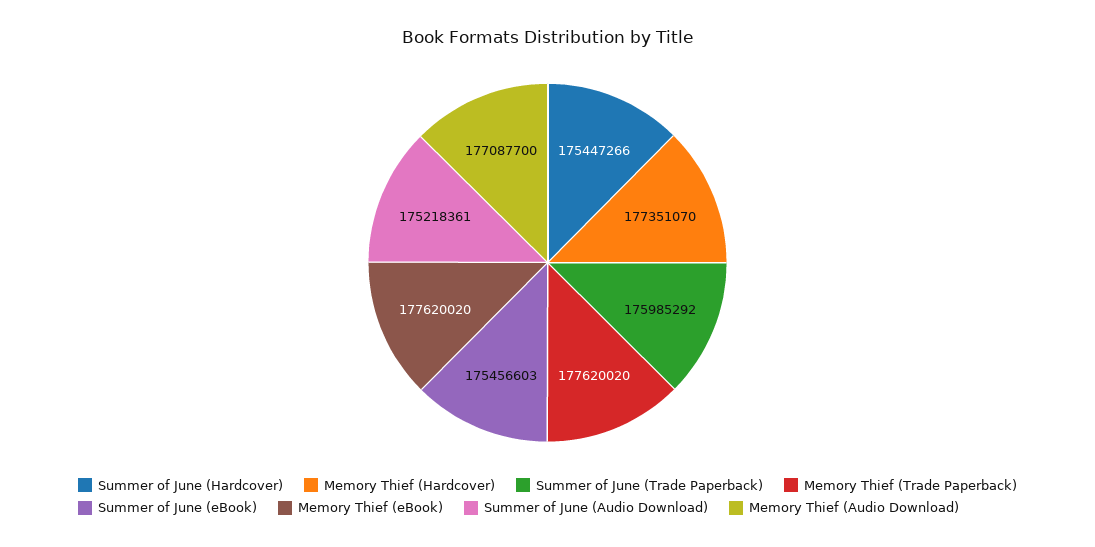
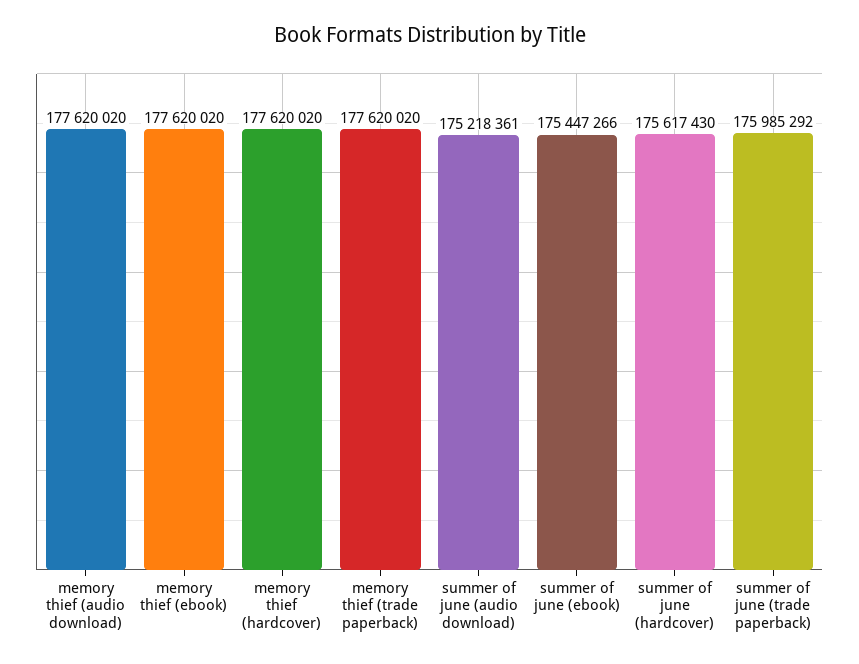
  {
-   "Summer of June (Hardcover)": 175447266,
+   "Summer of June (Hardcover)": 175617430,
-   "Memory Thief (Hardcover)": 177351070,
+   "Memory Thief (Hardcover)": 177620020,
    "Summer of June (Trade Paperback)": 175985292,
    "Memory Thief (Trade Paperback)": 177620020,
-   "Summer of June (eBook)": 175456603,
+   "Summer of June (eBook)": 175447266,
    "Memory Thief (eBook)": 177620020,
    "Summer of June (Audio Download)": 175218361,
-   "Memory Thief (Audio Download)": 177087700
+   "Memory Thief (Audio Download)": 177620020
  }

